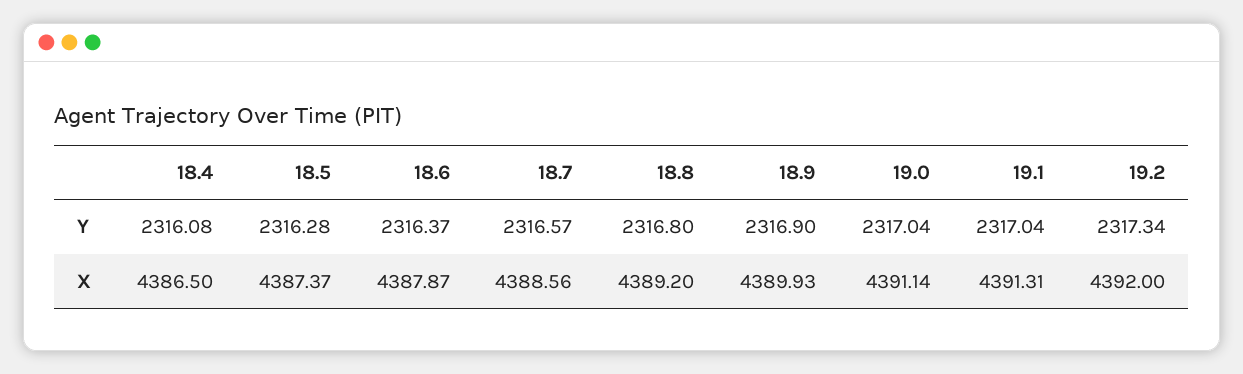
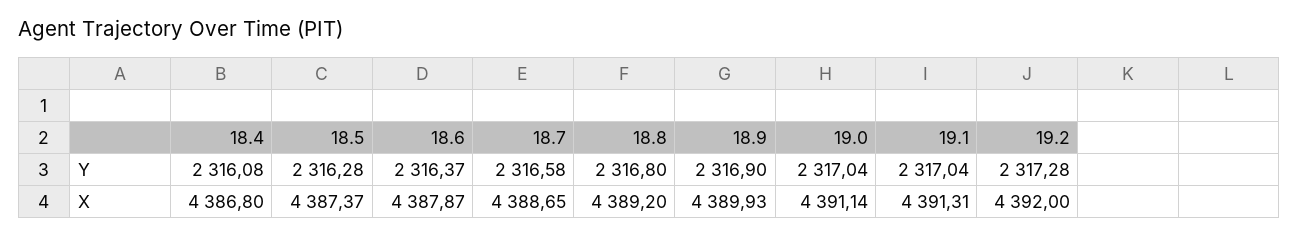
  {
    "18.4": {
      "Y": 2316.08,
-     "X": 4386.5
+     "X": 4386.8
    },
    "18.5": {
      "Y": 2316.28,
      "X": 4387.37
    },
    "18.6": {
      "Y": 2316.37,
      "X": 4387.87
    },
    "18.7": {
-     "Y": 2316.57,
+     "Y": 2316.58,
-     "X": 4388.56
+     "X": 4388.65
    },
    "18.8": {
      "Y": 2316.8,
      "X": 4389.2
    },
    "18.9": {
      "Y": 2316.9,
      "X": 4389.93
    },
    "19.0": {
      "Y": 2317.04,
      "X": 4391.14
    },
    "19.1": {
      "Y": 2317.04,
      "X": 4391.31
    },
    "19.2": {
-     "Y": 2317.34,
+     "Y": 2317.28,
      "X": 4392
    }
  }

